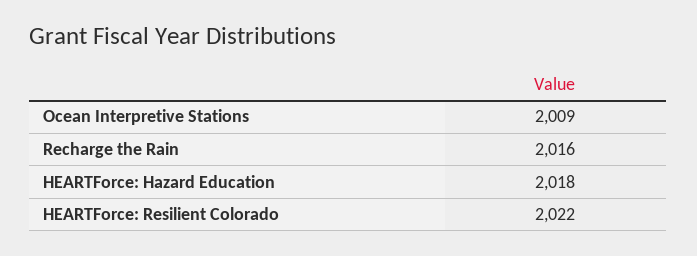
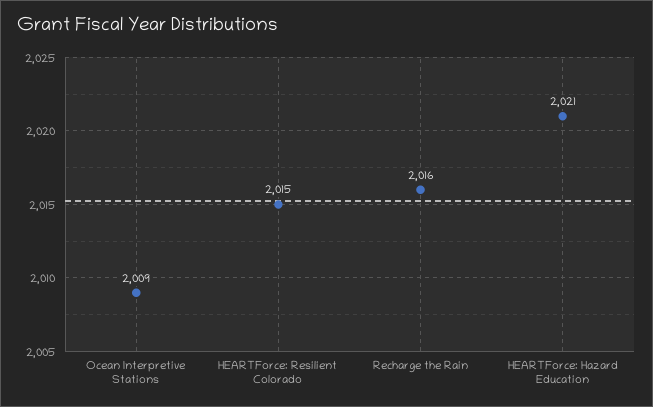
  {
    "Ocean Interpretive Stations": 2009,
    "Recharge the Rain": 2016,
-   "HEARTForce: Hazard Education": 2018,
+   "HEARTForce: Hazard Education": 2021,
-   "HEARTForce: Resilient Colorado": 2022
+   "HEARTForce: Resilient Colorado": 2015
  }

